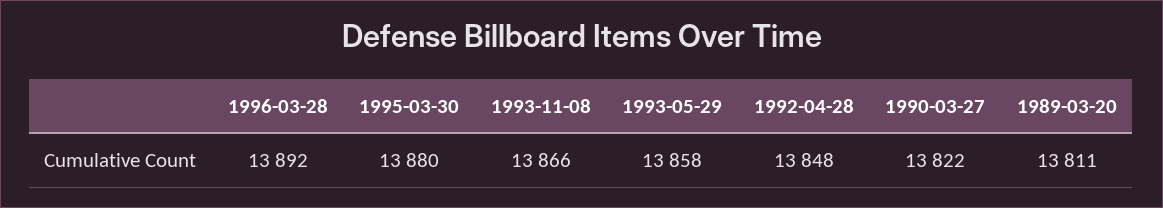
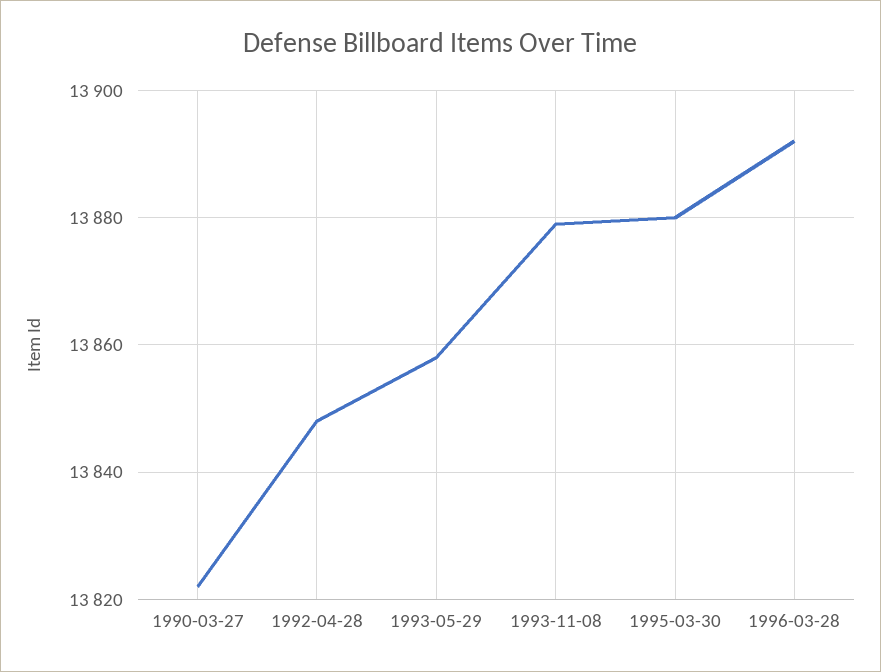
  {
    "1996-03-28": 13892,
    "1995-03-30": 13880,
-   "1993-11-08": 13866,
+   "1993-11-08": 13880,
    "1993-05-29": 13858,
    "1992-04-28": 13848,
-   "1990-03-27": 13822,
+   "1990-03-27": 13822
-   "1989-03-20": 13811
  }

